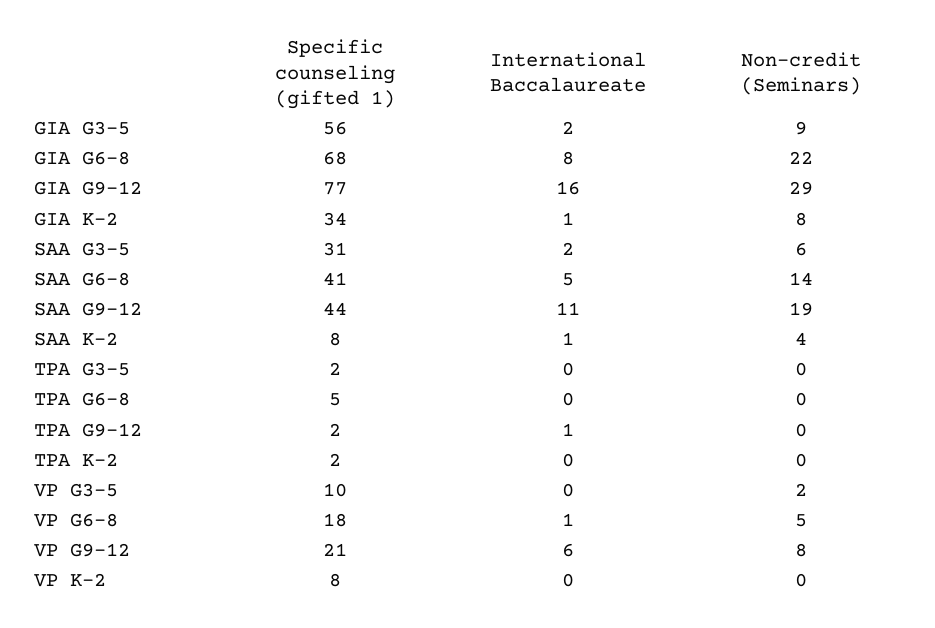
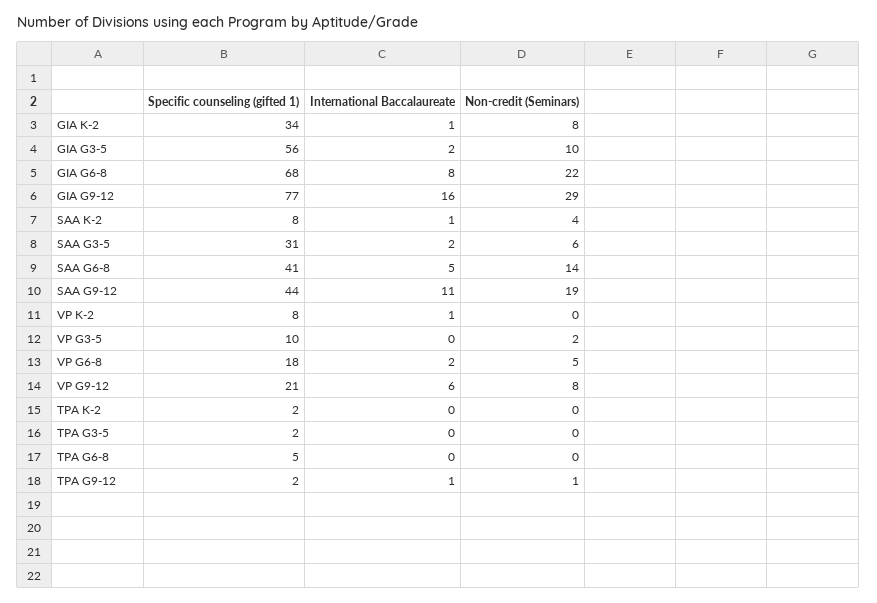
  {
    "Specific counseling (gifted 1)": {
      "GIA G3-5": 56,
      "GIA G6-8": 68,
      "GIA G9-12": 77,
      "GIA K-2": 34,
      "SAA G3-5": 31,
      "SAA G6-8": 41,
      "SAA G9-12": 44,
      "SAA K-2": 8,
      "TPA G3-5": 2,
      "TPA G6-8": 5,
      "TPA G9-12": 2,
      "TPA K-2": 2,
      "VP G3-5": 10,
      "VP G6-8": 18,
      "VP G9-12": 21,
      "VP K-2": 8
    },
    "International Baccalaureate": {
      "GIA G3-5": 2,
      "GIA G6-8": 8,
      "GIA G9-12": 16,
      "GIA K-2": 1,
      "SAA G3-5": 2,
      "SAA G6-8": 5,
      "SAA G9-12": 11,
      "SAA K-2": 1,
      "TPA G3-5": 0,
      "TPA G6-8": 0,
      "TPA G9-12": 1,
      "TPA K-2": 0,
      "VP G3-5": 0,
-     "VP G6-8": 1,
+     "VP G6-8": 2,
      "VP G9-12": 6,
-     "VP K-2": 0
+     "VP K-2": 1
    },
    "Non-credit (Seminars)": {
-     "GIA G3-5": 9,
+     "GIA G3-5": 10,
      "GIA G6-8": 22,
      "GIA G9-12": 29,
      "GIA K-2": 8,
      "SAA G3-5": 6,
      "SAA G6-8": 14,
      "SAA G9-12": 19,
      "SAA K-2": 4,
      "TPA G3-5": 0,
      "TPA G6-8": 0,
-     "TPA G9-12": 0,
+     "TPA G9-12": 1,
      "TPA K-2": 0,
      "VP G3-5": 2,
      "VP G6-8": 5,
      "VP G9-12": 8,
      "VP K-2": 0
    }
  }

